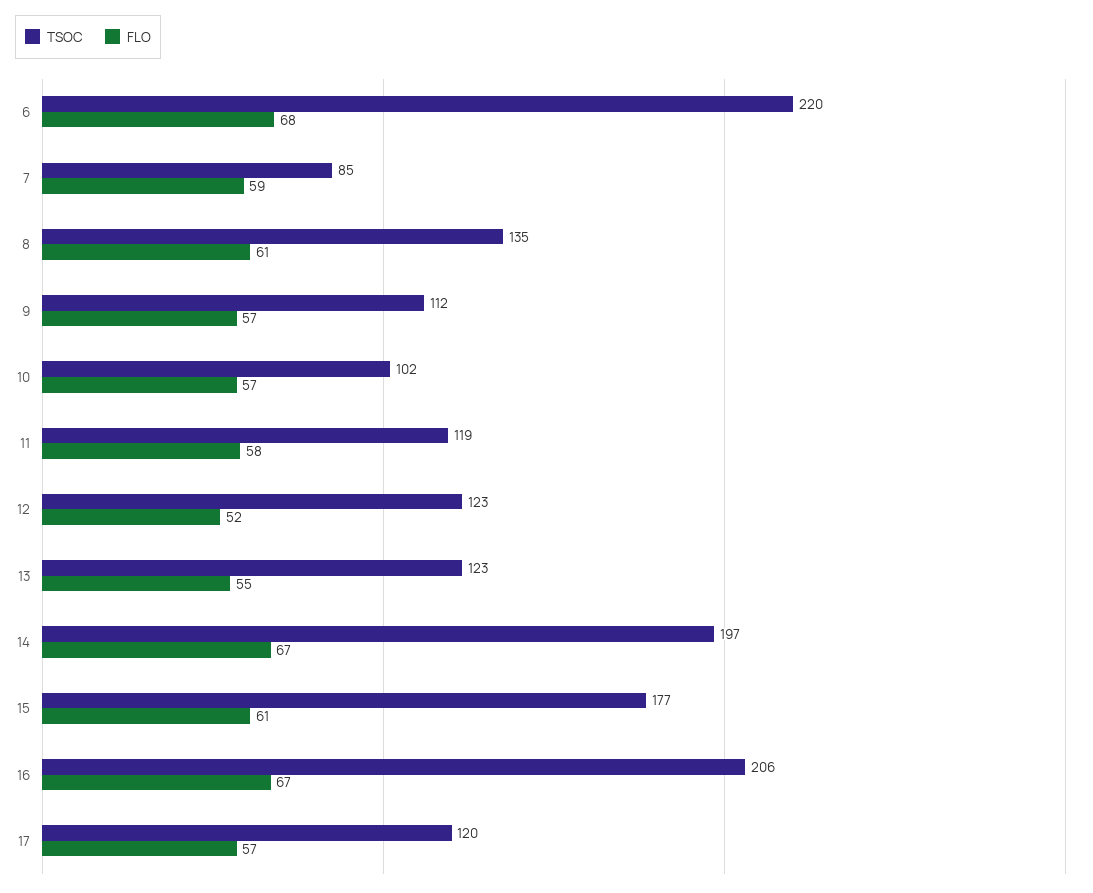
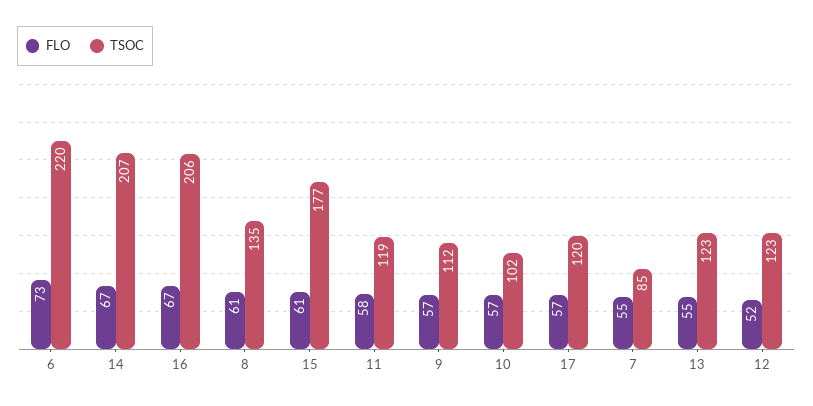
  {
    "TSOC": {
      "6": 220,
      "7": 85,
      "8": 135,
      "9": 112,
      "10": 102,
      "11": 119,
      "12": 123,
      "13": 123,
-     "14": 197,
+     "14": 207,
      "15": 177,
      "16": 206,
      "17": 120
    },
    "FLO": {
-     "6": 68,
+     "6": 73,
-     "7": 59,
+     "7": 55,
      "8": 61,
      "9": 57,
      "10": 57,
      "11": 58,
      "12": 52,
      "13": 55,
      "14": 67,
      "15": 61,
      "16": 67,
      "17": 57
    }
  }

